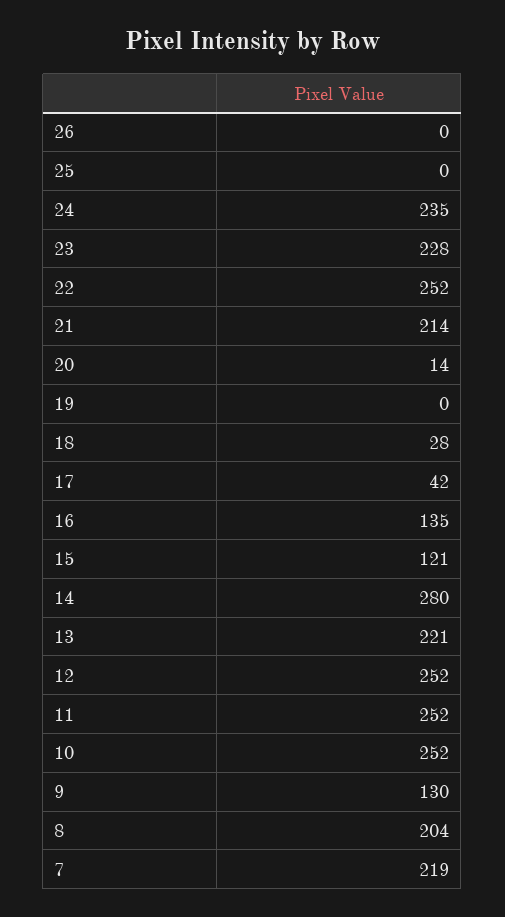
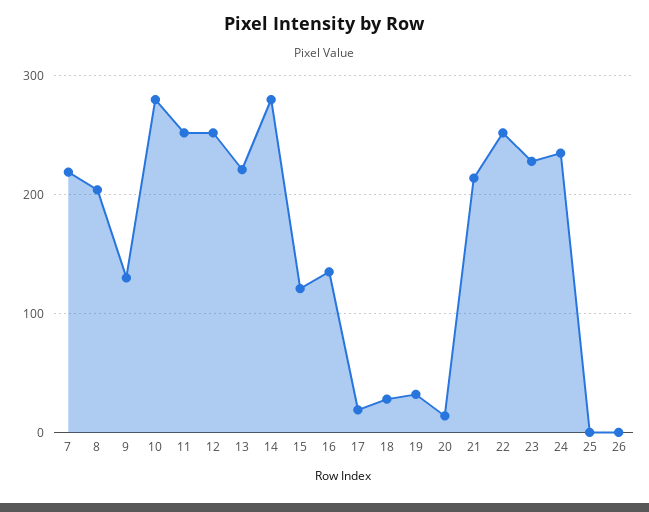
  {
    "26": 0,
    "25": 0,
    "24": 235,
    "23": 228,
    "22": 252,
    "21": 214,
    "20": 14,
-   "19": 0,
+   "19": 30,
    "18": 28,
-   "17": 42,
+   "17": 20,
    "16": 135,
    "15": 121,
    "14": 280,
    "13": 221,
    "12": 252,
    "11": 252,
-   "10": 252,
+   "10": 280,
    "9": 130,
    "8": 204,
    "7": 219
  }

